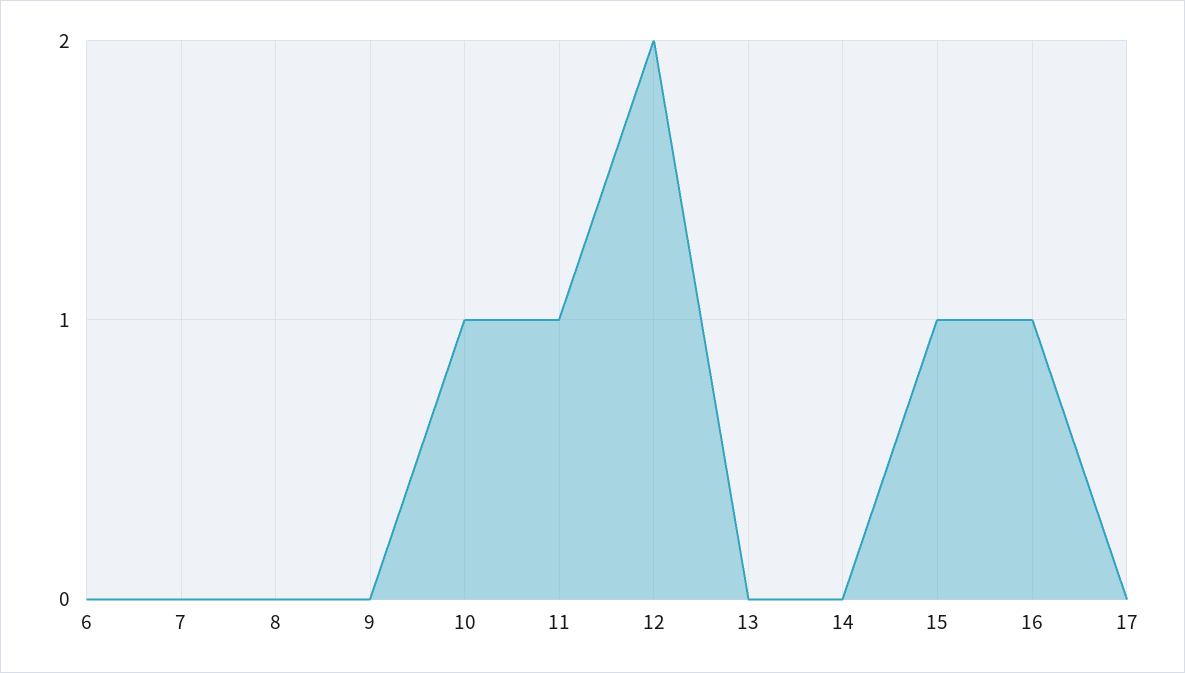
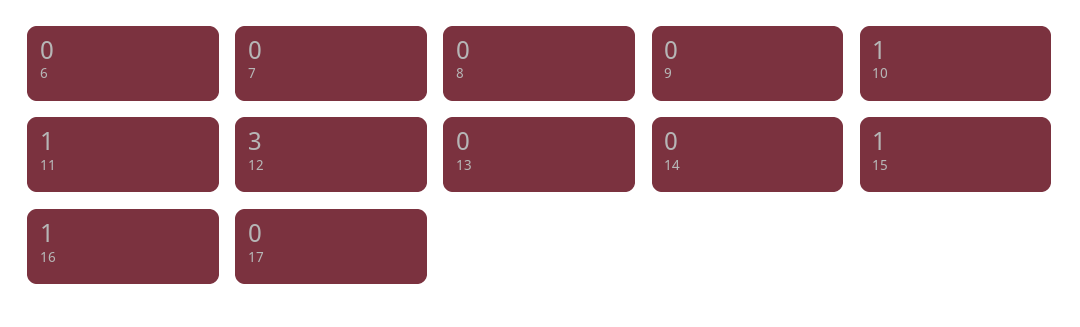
  {
    "6": 0,
    "7": 0,
    "8": 0,
    "9": 0,
    "10": 1,
    "11": 1,
-   "12": 2,
+   "12": 3,
    "13": 0,
    "14": 0,
    "15": 1,
    "16": 1,
    "17": 0
  }

